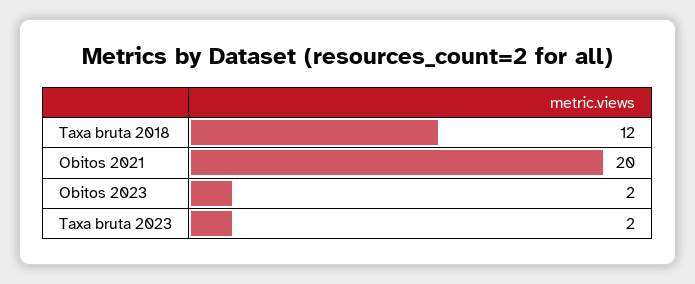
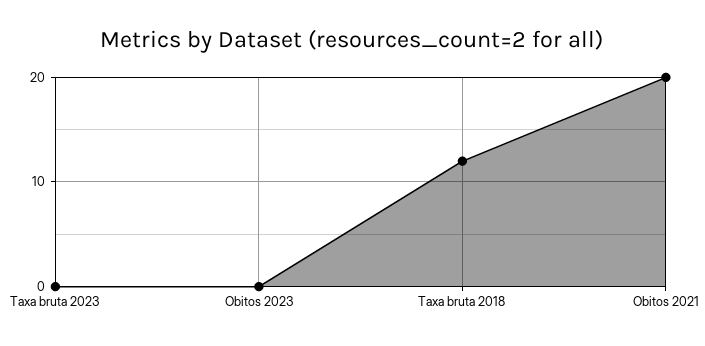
  {
    "Taxa bruta 2018": 12,
    "Obitos 2021": 20,
-   "Obitos 2023": 2,
+   "Obitos 2023": 0,
-   "Taxa bruta 2023": 2
+   "Taxa bruta 2023": 0
  }

